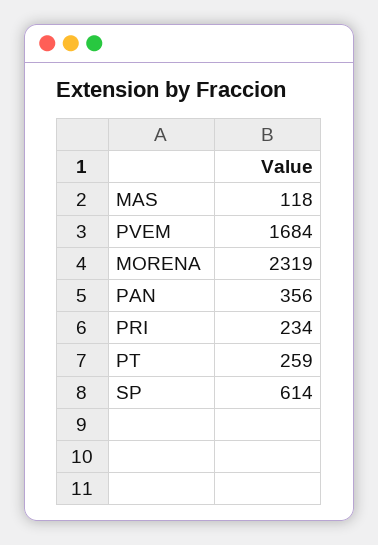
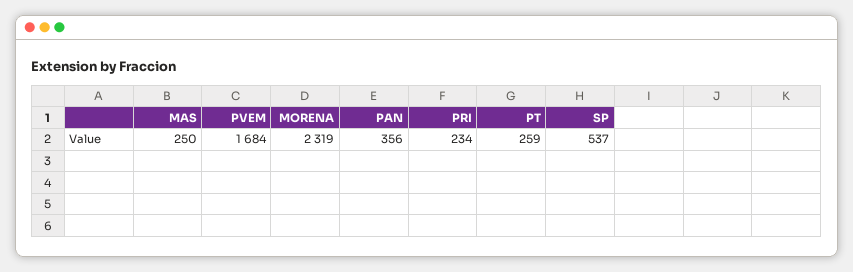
  {
-   "MAS": 118,
+   "MAS": 250,
    "PVEM": 1684,
    "MORENA": 2319,
    "PAN": 356,
    "PRI": 234,
    "PT": 259,
-   "SP": 614
+   "SP": 537
  }

